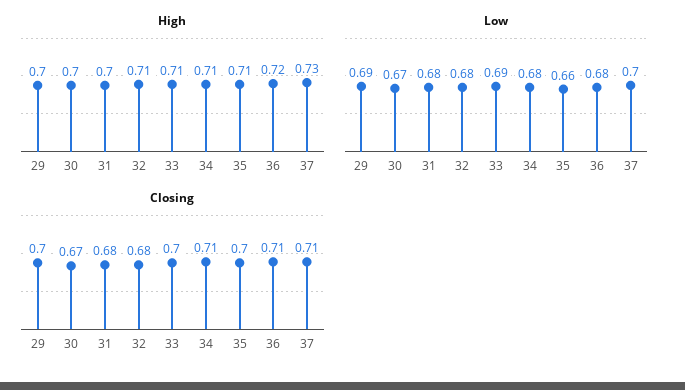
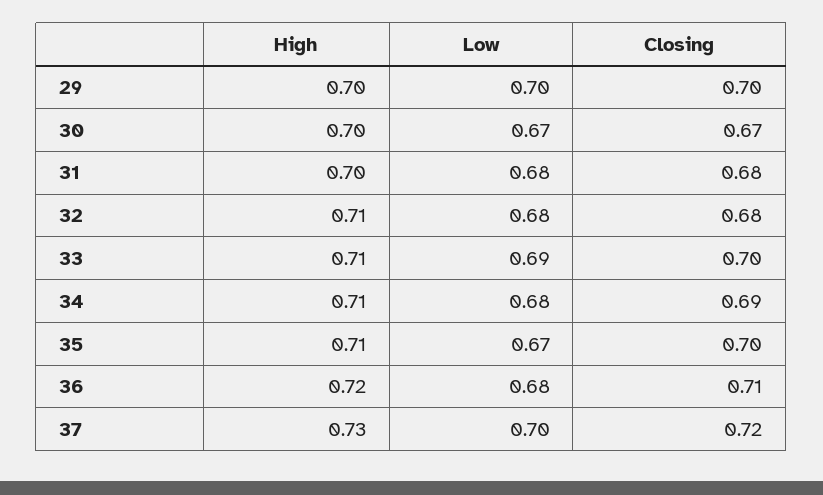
  {
    "High": {
      "29": 0.7,
      "30": 0.7,
      "31": 0.7,
      "32": 0.71,
      "33": 0.71,
      "34": 0.71,
      "35": 0.71,
      "36": 0.72,
      "37": 0.73
    },
    "Low": {
-     "29": 0.69,
+     "29": 0.7,
      "30": 0.67,
      "31": 0.68,
      "32": 0.68,
      "33": 0.69,
      "34": 0.68,
-     "35": 0.66,
+     "35": 0.67,
      "36": 0.68,
      "37": 0.7
    },
    "Closing": {
      "29": 0.7,
      "30": 0.67,
      "31": 0.68,
      "32": 0.68,
      "33": 0.7,
-     "34": 0.71,
+     "34": 0.69,
      "35": 0.7,
      "36": 0.71,
-     "37": 0.71
+     "37": 0.72
    }
  }

